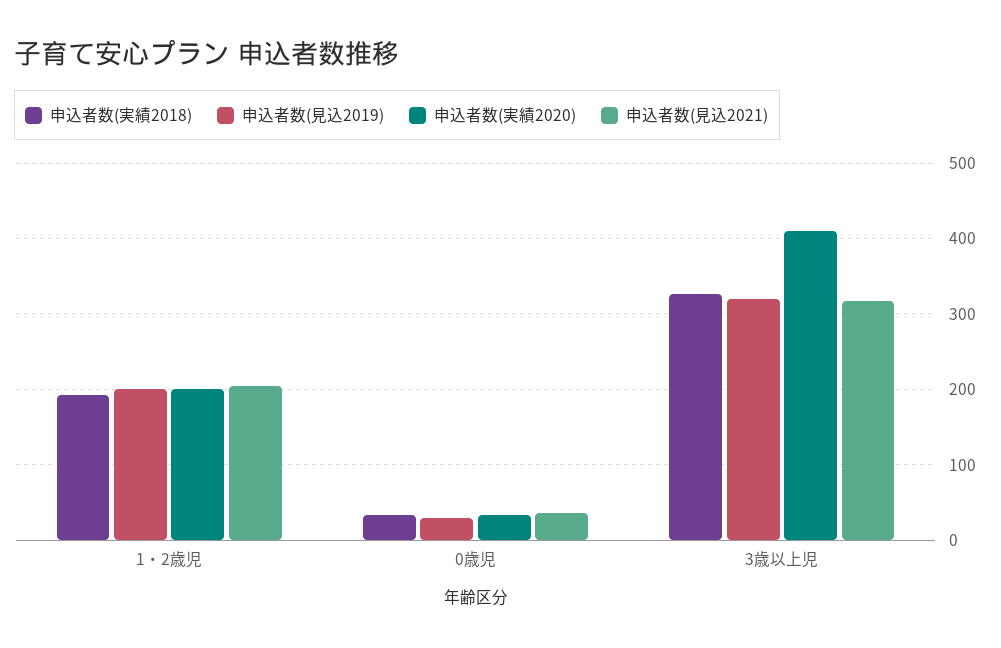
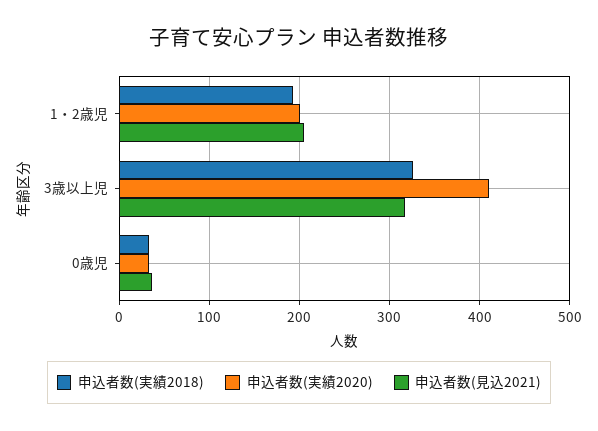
  {
    "申込者数(実績2018)": {
      "1・2歳児": 190,
      "0歳児": 30,
      "3歳以上児": 330
    },
-   "申込者数(見込2019)": {
-     "1・2歳児": 200,
-     "0歳児": 30,
-     "3歳以上児": 320
-   },
    "申込者数(実績2020)": {
      "1・2歳児": 200,
      "0歳児": 30,
      "3歳以上児": 410
    },
    "申込者数(見込2021)": {
      "1・2歳児": 210,
      "0歳児": 40,
      "3歳以上児": 320
    }
  }

